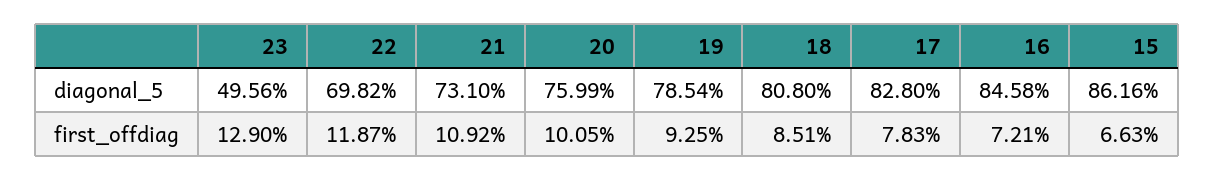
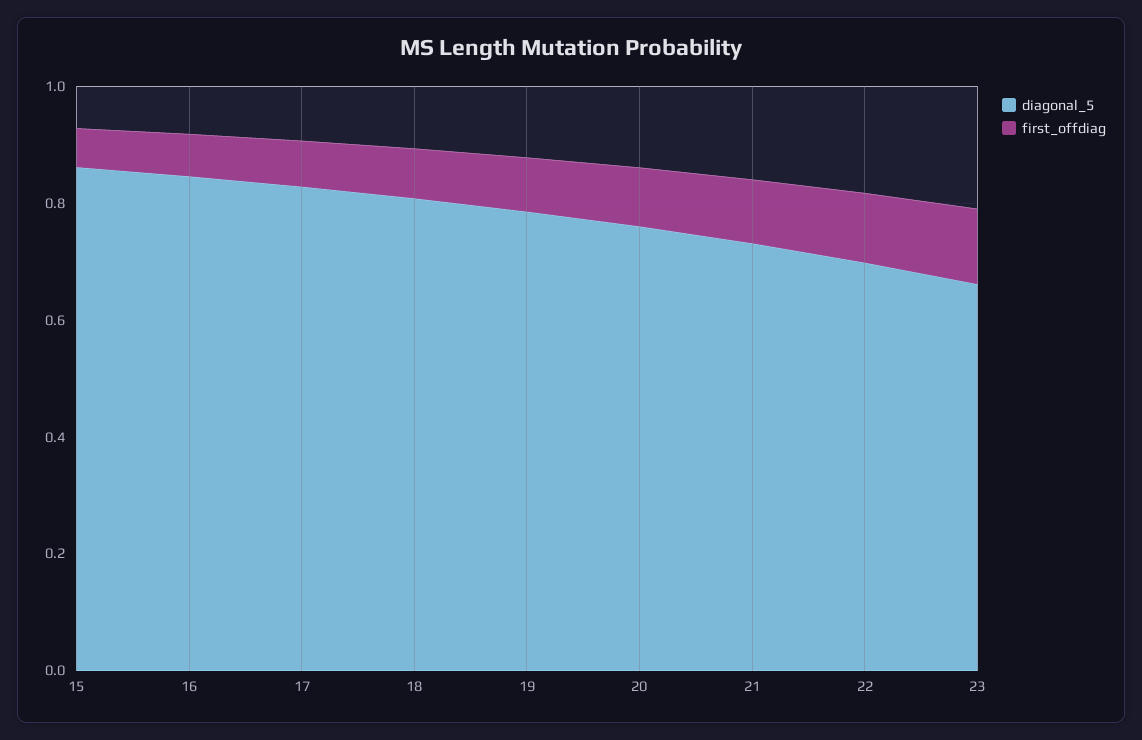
  {
    "diagonal_5": {
-     "23": 0.4956,
+     "23": 0.65,
      "22": 0.6982,
      "21": 0.731,
      "20": 0.7599,
      "19": 0.7854,
      "18": 0.808,
      "17": 0.828,
      "16": 0.8458,
      "15": 0.8616
    },
    "first_offdiag": {
      "23": 0.129,
      "22": 0.1187,
      "21": 0.1092,
      "20": 0.1005,
      "19": 0.0925,
      "18": 0.0851,
      "17": 0.0783,
      "16": 0.0721,
      "15": 0.0663
    }
  }

